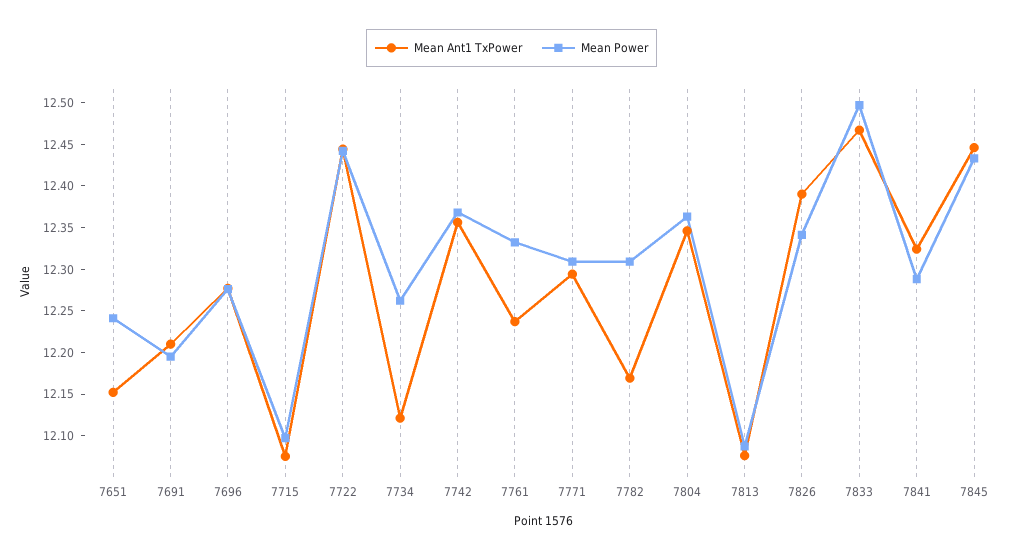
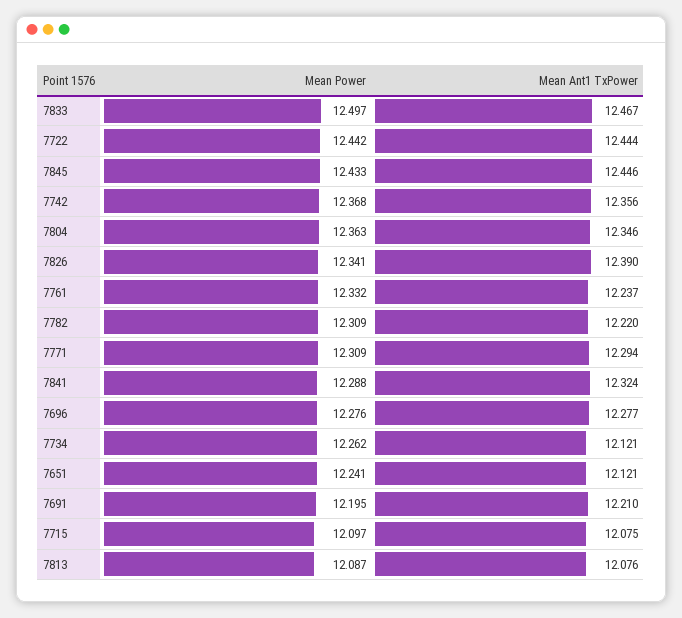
  {
    "Mean Ant1 TxPower": {
-     "7651": 12.15,
+     "7651": 12.121,
      "7691": 12.21,
      "7696": 12.277,
      "7715": 12.075,
      "7722": 12.444,
      "7734": 12.121,
      "7742": 12.356,
      "7761": 12.237,
      "7771": 12.294,
-     "7782": 12.17,
+     "7782": 12.22,
      "7804": 12.346,
      "7813": 12.076,
      "7826": 12.39,
      "7833": 12.467,
      "7841": 12.324,
      "7845": 12.446
    },
    "Mean Power": {
      "7651": 12.241,
      "7691": 12.195,
      "7696": 12.276,
      "7715": 12.097,
      "7722": 12.442,
      "7734": 12.262,
      "7742": 12.368,
      "7761": 12.332,
      "7771": 12.309,
      "7782": 12.309,
      "7804": 12.363,
      "7813": 12.087,
      "7826": 12.341,
      "7833": 12.497,
      "7841": 12.288,
      "7845": 12.433
    }
  }

